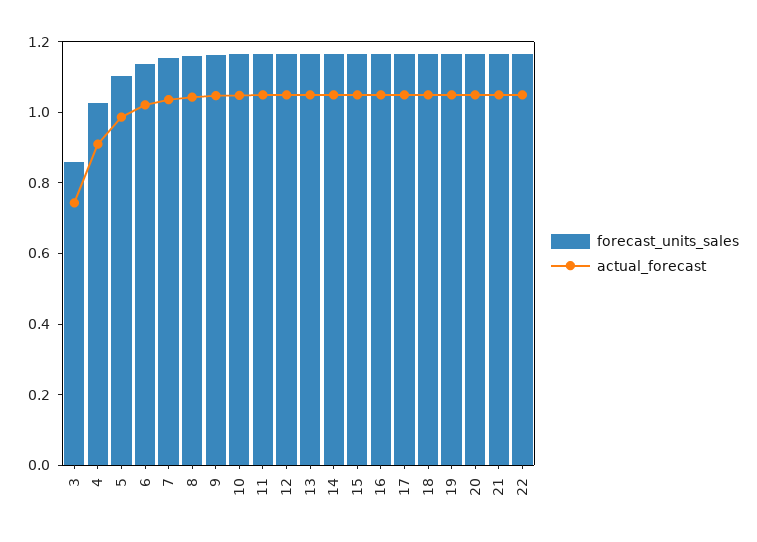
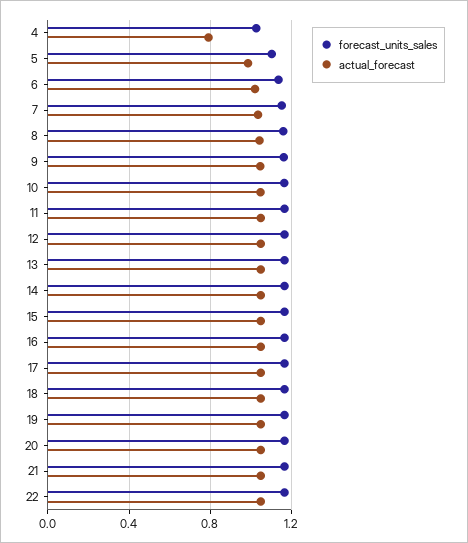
  {
    "forecast_units_sales": {
-     "3": 0.85,
      "4": 1.05,
      "5": 1.1,
      "6": 1.15,
      "7": 1.15,
      "8": 1.15,
      "9": 1.15,
      "10": 1.15,
      "11": 1.15,
      "12": 1.15,
      "13": 1.15,
      "14": 1.15,
      "15": 1.15,
      "16": 1.15,
      "17": 1.15,
      "18": 1.15,
      "19": 1.15,
      "20": 1.15,
      "21": 1.15,
      "22": 1.15
    },
    "actual_forecast": {
-     "3": 0.75,
-     "4": 0.9,
+     "4": 0.8,
      "5": 1,
      "6": 1,
      "7": 1.05,
      "8": 1.05,
      "9": 1.05,
      "10": 1.05,
      "11": 1.05,
      "12": 1.05,
      "13": 1.05,
      "14": 1.05,
      "15": 1.05,
      "16": 1.05,
      "17": 1.05,
      "18": 1.05,
      "19": 1.05,
      "20": 1.05,
      "21": 1.05,
      "22": 1.05
    }
  }

